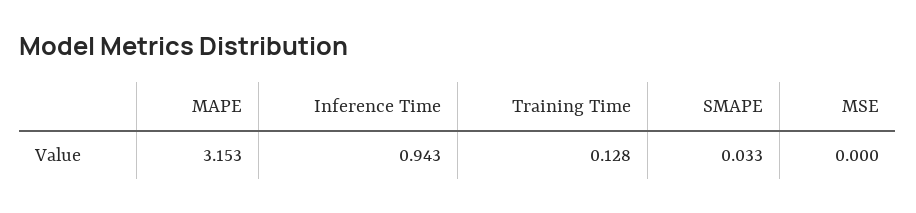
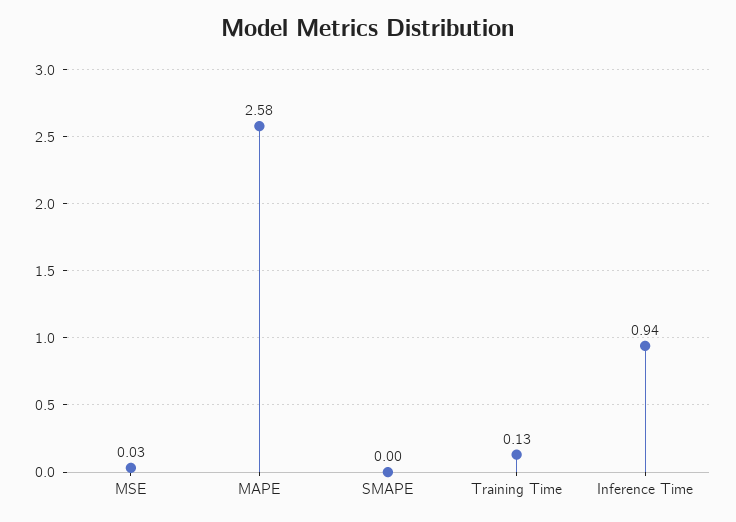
  {
-   "MAPE": 3.153,
+   "MAPE": 2.58,
    "Inference Time": 0.943,
    "Training Time": 0.128,
-   "SMAPE": 0.033,
+   "SMAPE": 0,
-   "MSE": 0
+   "MSE": 0.03
  }

